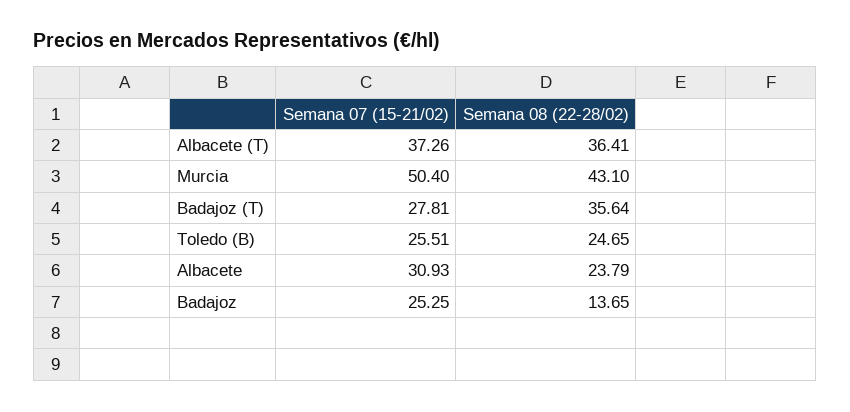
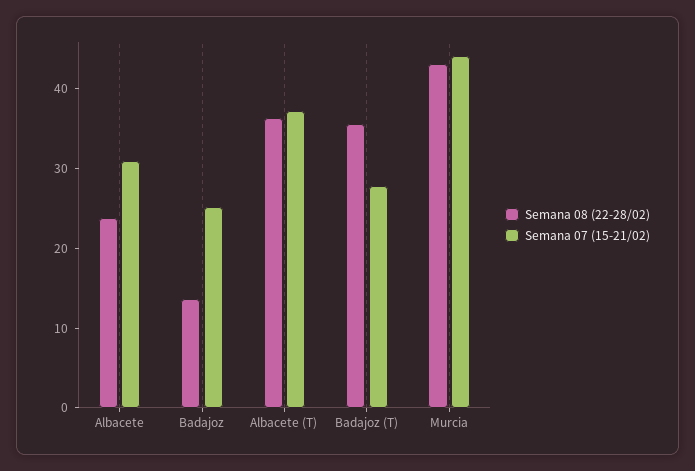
  {
    "Semana 07 (15-21/02)": {
      "Albacete (T)": 37.26,
-     "Murcia": 50.4,
+     "Murcia": 44,
      "Badajoz (T)": 27.81,
-     "Toledo (B)": 25.51,
      "Albacete": 30.93,
      "Badajoz": 25.25
    },
    "Semana 08 (22-28/02)": {
      "Albacete (T)": 36.41,
      "Murcia": 43.1,
      "Badajoz (T)": 35.64,
-     "Toledo (B)": 24.65,
      "Albacete": 23.79,
      "Badajoz": 13.65
    }
  }

